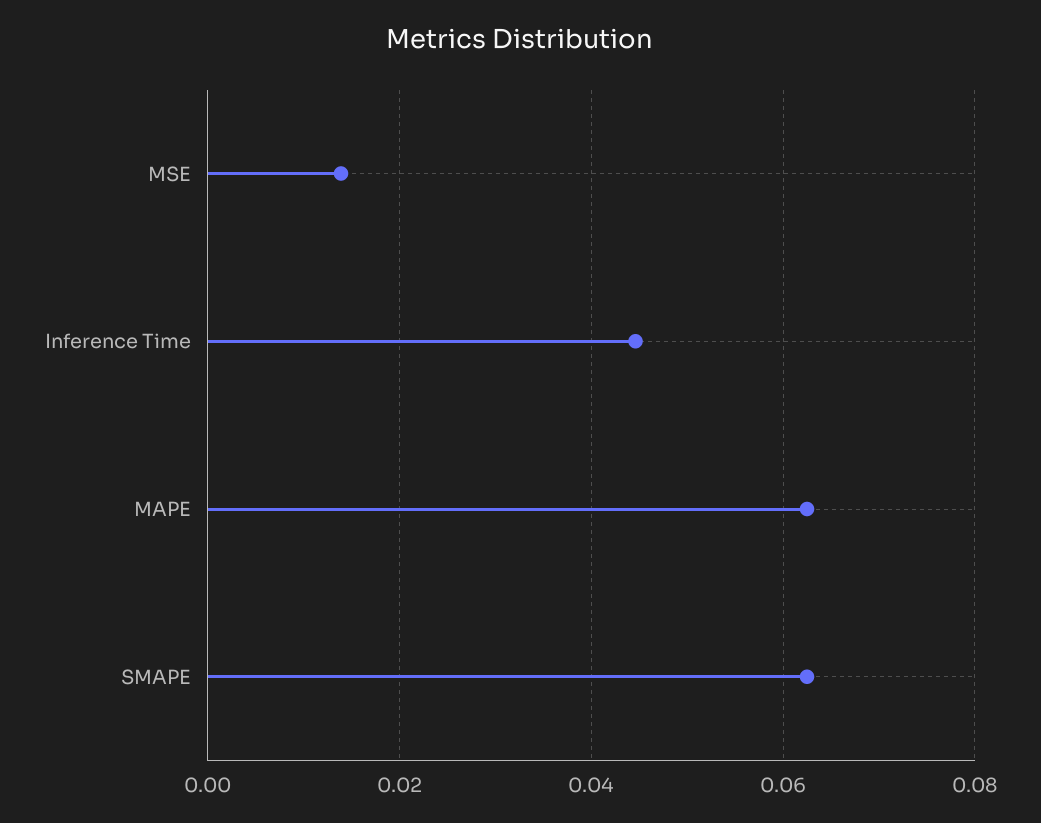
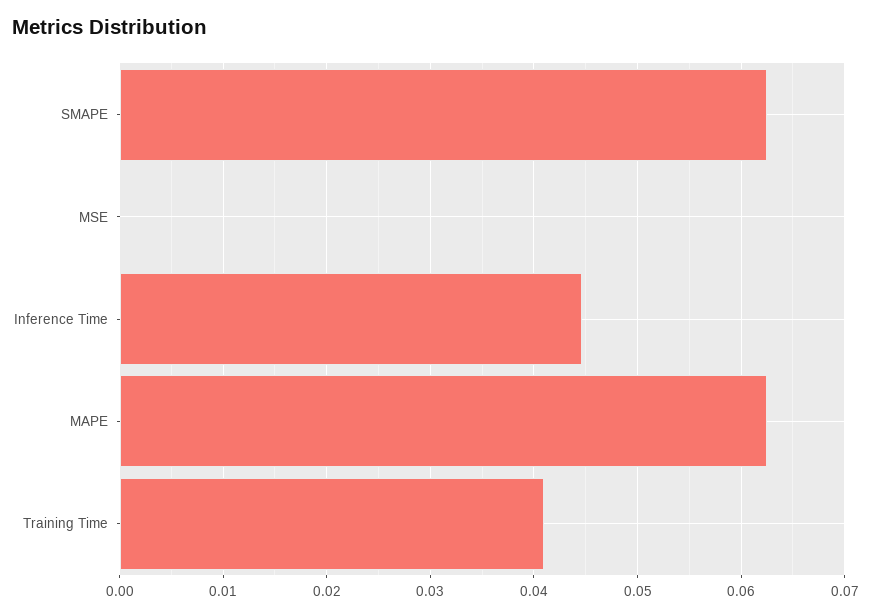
  {
-   "MSE": 0.014,
+   "MSE": 0,
    "Inference Time": 0.045,
    "MAPE": 0.063,
-   "SMAPE": 0.063
+   "SMAPE": 0.063,
+   "Training Time": 0.041
  }

